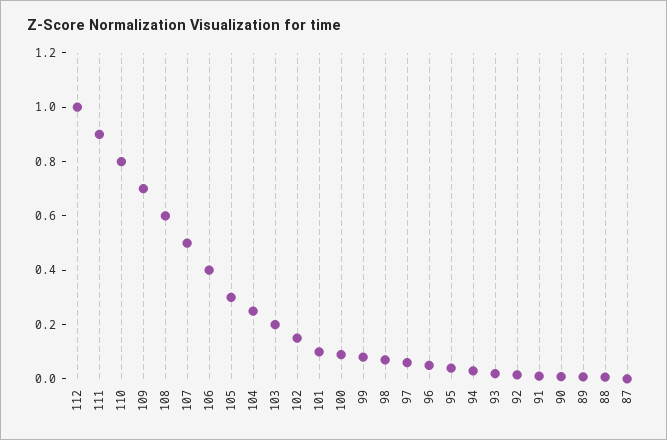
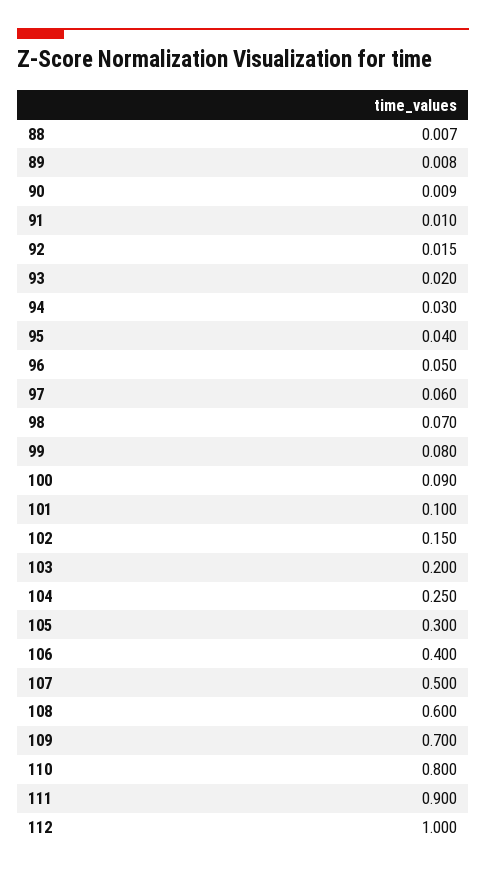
  {
    "112": 1,
    "111": 0.9,
    "110": 0.8,
    "109": 0.7,
    "108": 0.6,
    "107": 0.5,
    "106": 0.4,
    "105": 0.3,
    "104": 0.25,
    "103": 0.2,
    "102": 0.15,
    "101": 0.1,
    "100": 0.09,
    "99": 0.08,
    "98": 0.07,
    "97": 0.06,
    "96": 0.05,
    "95": 0.04,
    "94": 0.03,
    "93": 0.02,
    "92": 0.015,
    "91": 0.01,
    "90": 0.009,
    "89": 0.008,
-   "88": 0.007,
+   "88": 0.007
-   "87": 0
  }

